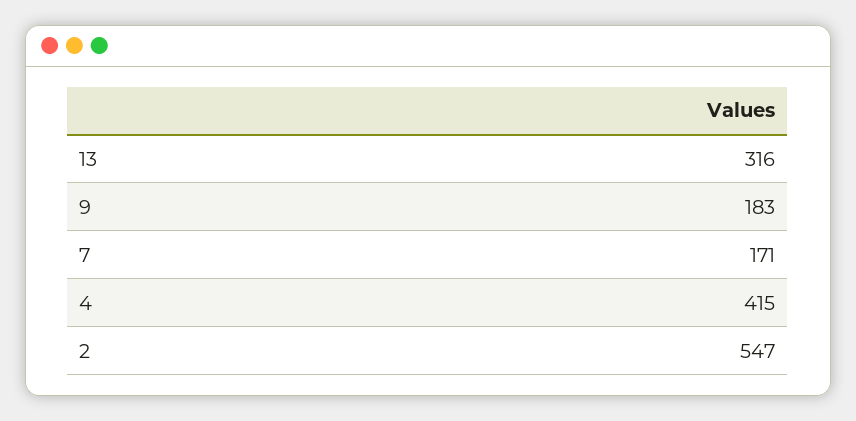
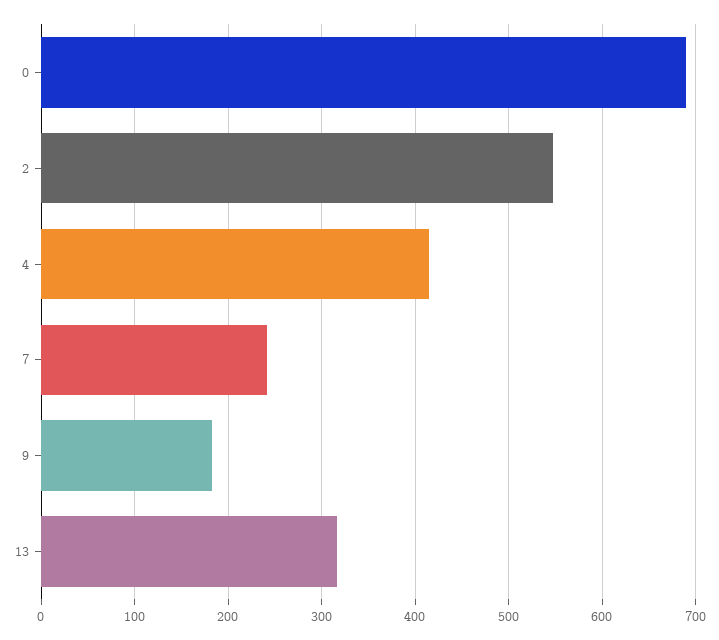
  {
    "13": 316,
    "9": 183,
-   "7": 171,
+   "7": 240,
    "4": 415,
-   "2": 547
+   "2": 547,
+   "0": 690
  }

